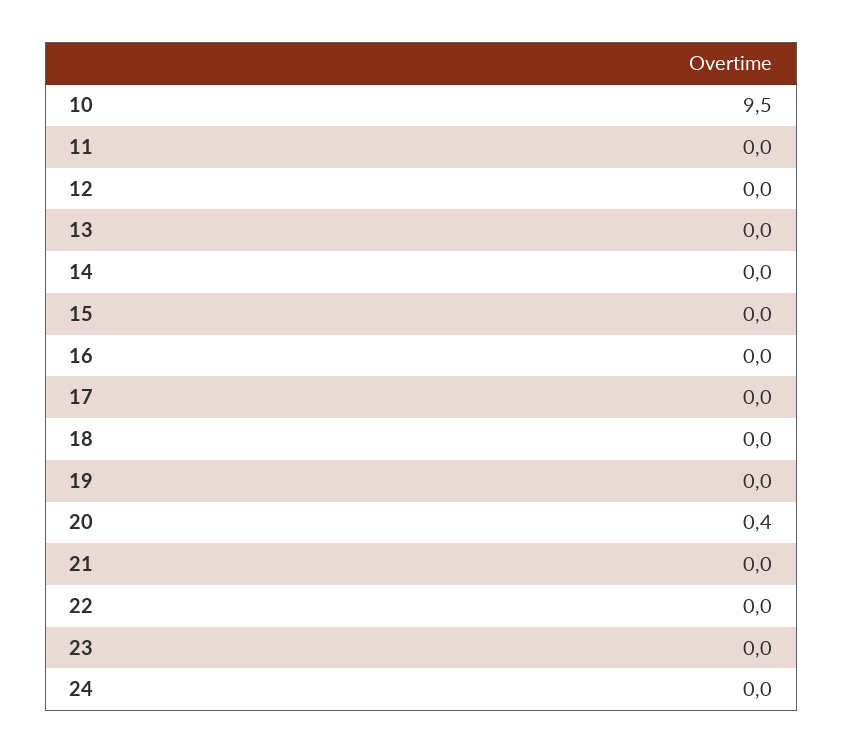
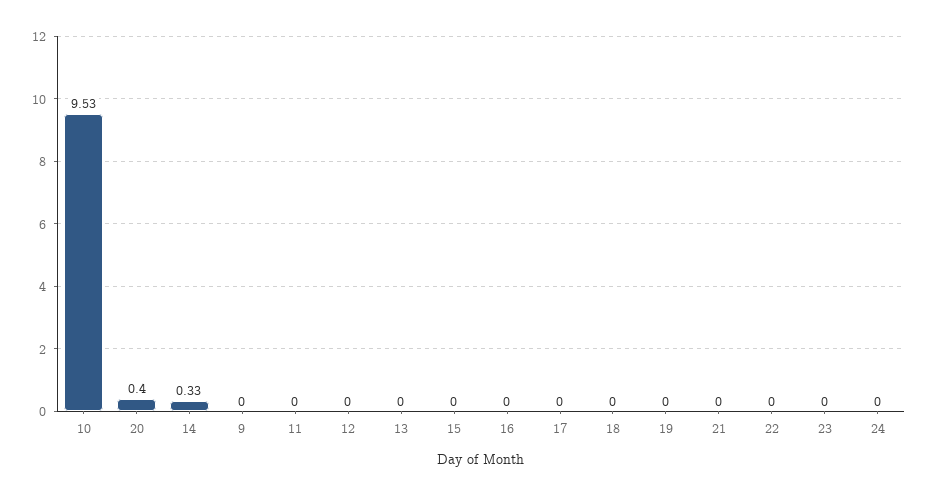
  {
    "10": 9.53,
    "11": 0,
    "12": 0,
    "13": 0,
-   "14": 0,
+   "14": 0.33,
    "15": 0,
    "16": 0,
    "17": 0,
    "18": 0,
    "19": 0,
    "20": 0.4,
    "21": 0,
    "22": 0,
    "23": 0,
-   "24": 0
+   "24": 0,
+   "9": 0
  }

